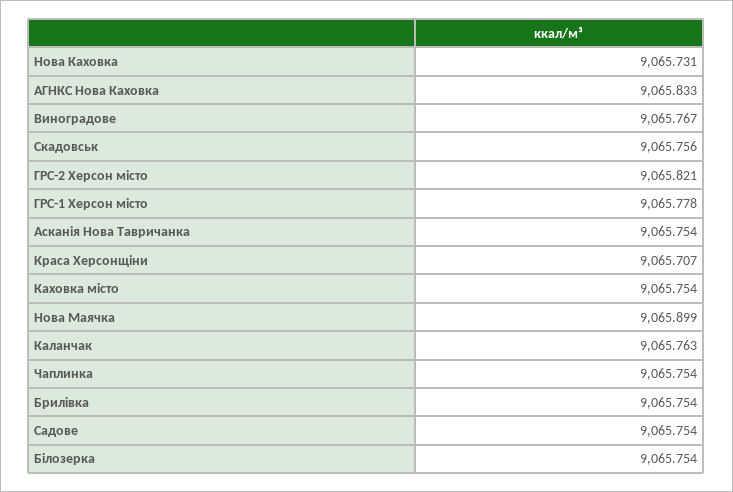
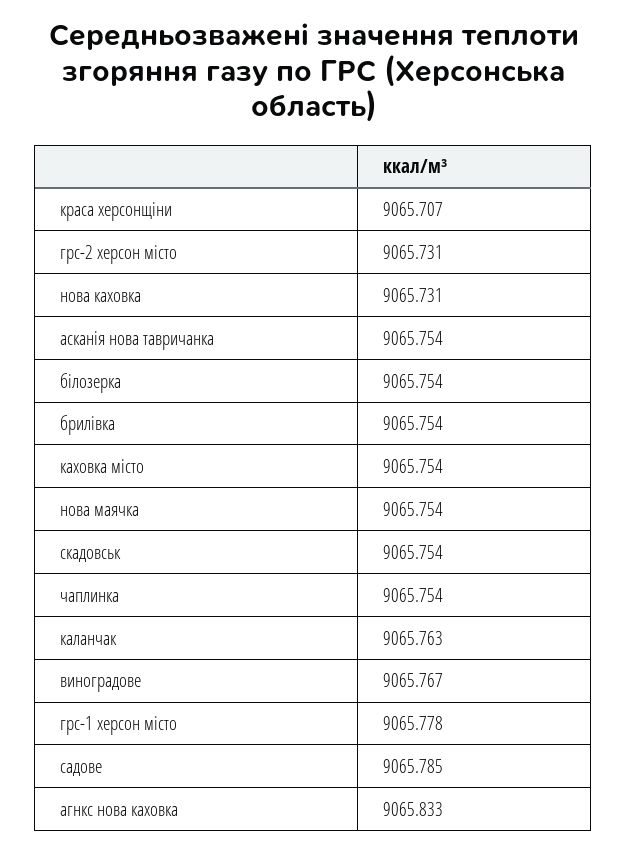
  {
    "Нова Каховка": 9065.731,
    "АГНКС Нова Каховка": 9065.833,
    "Виноградове": 9065.767,
-   "Скадовськ": 9065.756,
+   "Скадовськ": 9065.754,
-   "ГРС-2 Херсон місто": 9065.821,
+   "ГРС-2 Херсон місто": 9065.731,
    "ГРС-1 Херсон місто": 9065.778,
    "Асканія Нова Тавричанка": 9065.754,
    "Краса Херсонщіни": 9065.707,
    "Каховка місто": 9065.754,
-   "Нова Маячка": 9065.899,
+   "Нова Маячка": 9065.754,
    "Каланчак": 9065.763,
    "Чаплинка": 9065.754,
    "Брилівка": 9065.754,
-   "Садове": 9065.754,
+   "Садове": 9065.785,
    "Білозерка": 9065.754
  }

